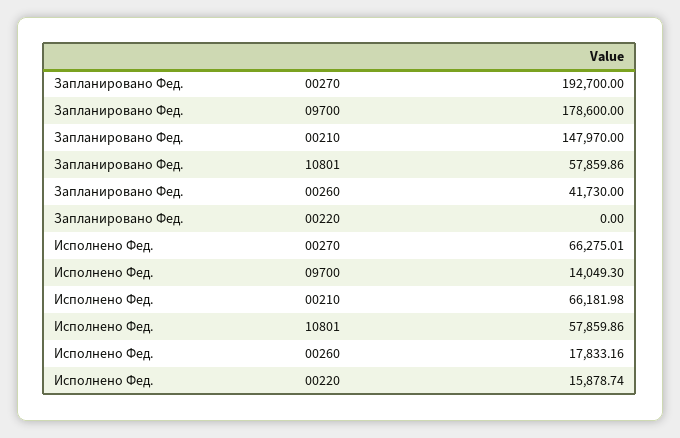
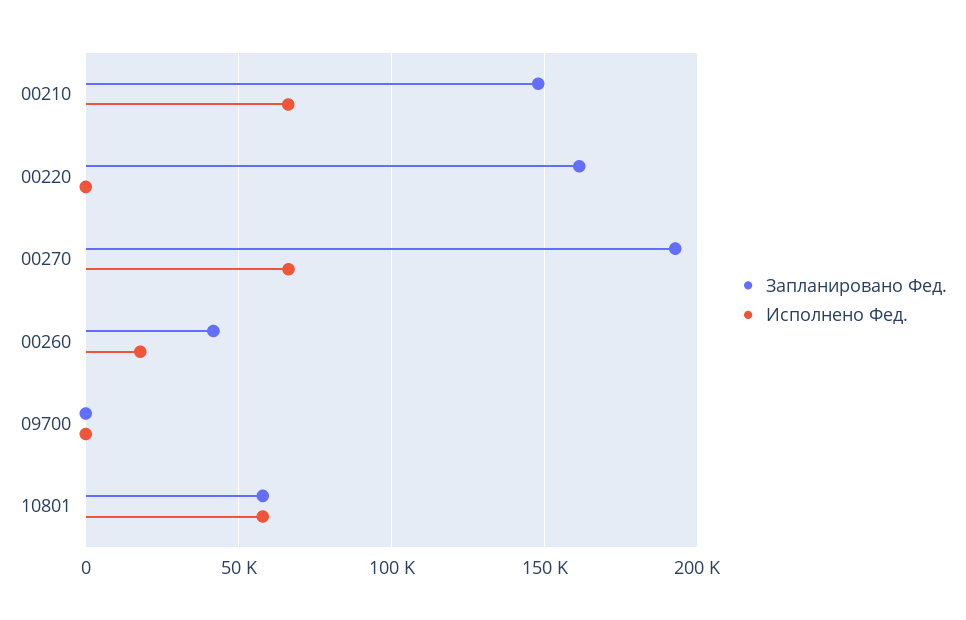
  {
    "Запланировано Фед.": {
      "00270": 192700,
-     "09700": 178600,
+     "09700": 0,
      "00210": 147970,
      "10801": 57859.86,
      "00260": 41730,
-     "00220": 0
+     "00220": 160000
    },
    "Исполнено Фед.": {
      "00270": 66275.01,
-     "09700": 14049.3,
+     "09700": 0,
      "00210": 66181.98,
      "10801": 57859.86,
      "00260": 17833.16,
-     "00220": 15878.74
+     "00220": 0
    }
  }

